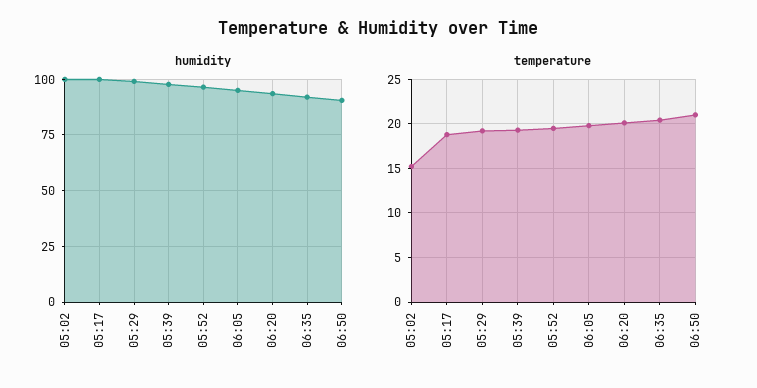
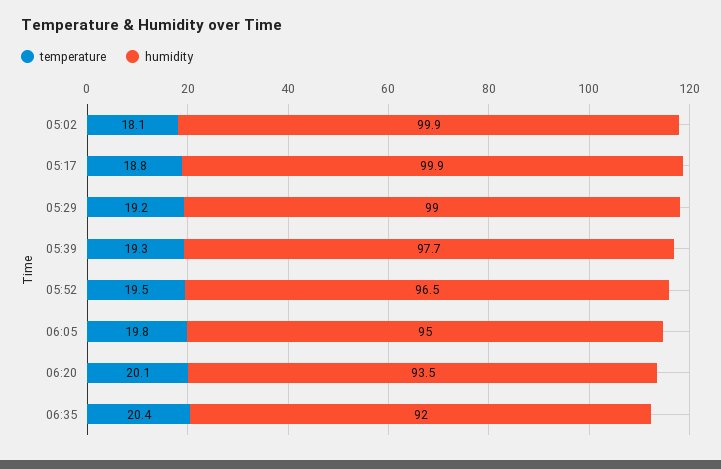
  {
    "humidity": {
      "05:02": 99.9,
      "05:17": 99.9,
      "05:29": 99,
      "05:39": 97.7,
      "05:52": 96.5,
      "06:05": 95,
      "06:20": 93.5,
-     "06:35": 92,
+     "06:35": 92
-     "06:50": 90
    },
    "temperature": {
-     "05:02": 15,
+     "05:02": 18.1,
      "05:17": 18.8,
      "05:29": 19.2,
      "05:39": 19.3,
      "05:52": 19.5,
      "06:05": 19.8,
      "06:20": 20.1,
-     "06:35": 20.4,
+     "06:35": 20.4
-     "06:50": 21
    }
  }

